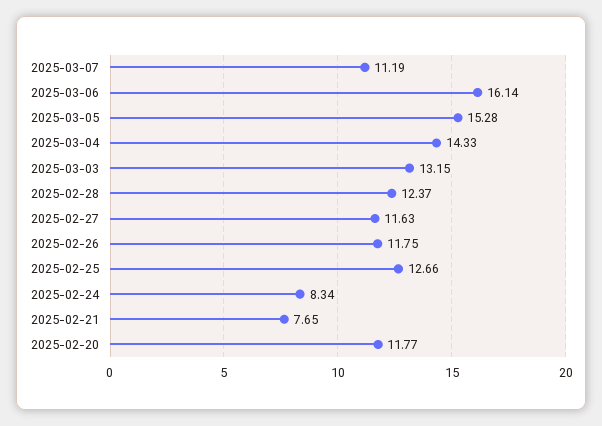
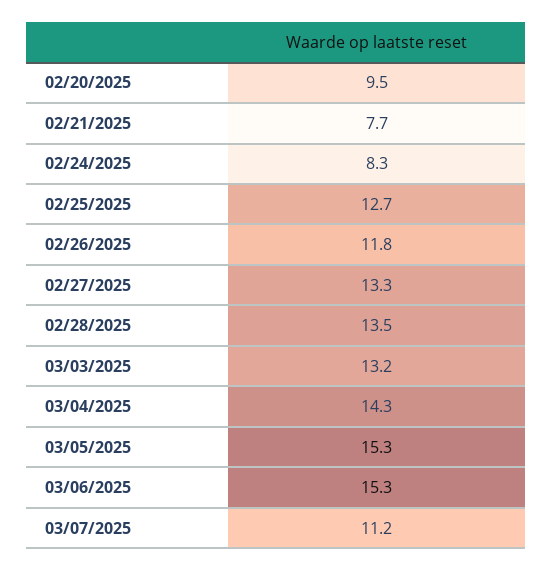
  {
    "2025-03-07": 11.19,
-   "2025-03-06": 16.14,
+   "2025-03-06": 15.3,
    "2025-03-05": 15.28,
    "2025-03-04": 14.33,
    "2025-03-03": 13.15,
-   "2025-02-28": 12.37,
+   "2025-02-28": 13.5,
-   "2025-02-27": 11.63,
+   "2025-02-27": 13.3,
    "2025-02-26": 11.75,
    "2025-02-25": 12.66,
    "2025-02-24": 8.34,
    "2025-02-21": 7.65,
-   "2025-02-20": 11.77
+   "2025-02-20": 9.5
  }

